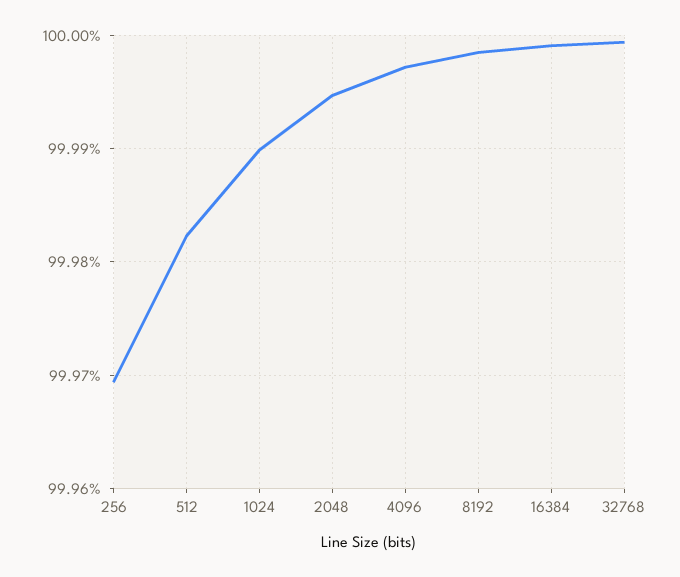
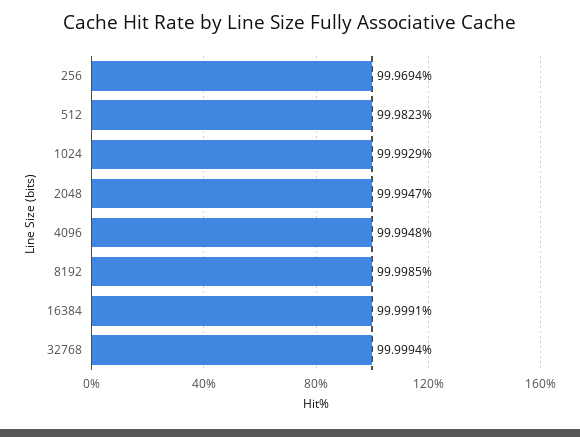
  {
    "256": 99.9694,
    "512": 99.9823,
-   "1024": 99.99,
+   "1024": 99.9929,
    "2048": 99.9947,
-   "4096": 99.997,
+   "4096": 99.9948,
    "8192": 99.9985,
    "16384": 99.9991,
    "32768": 99.9994
  }

